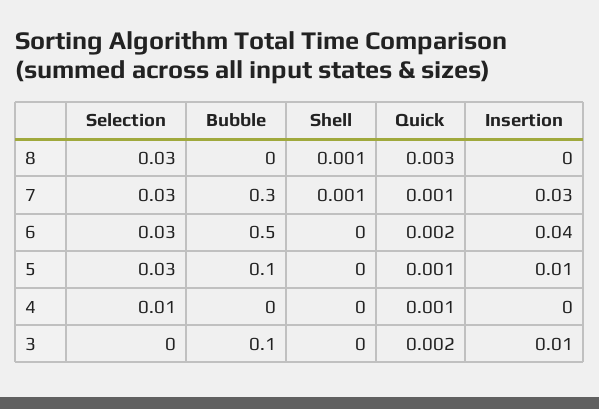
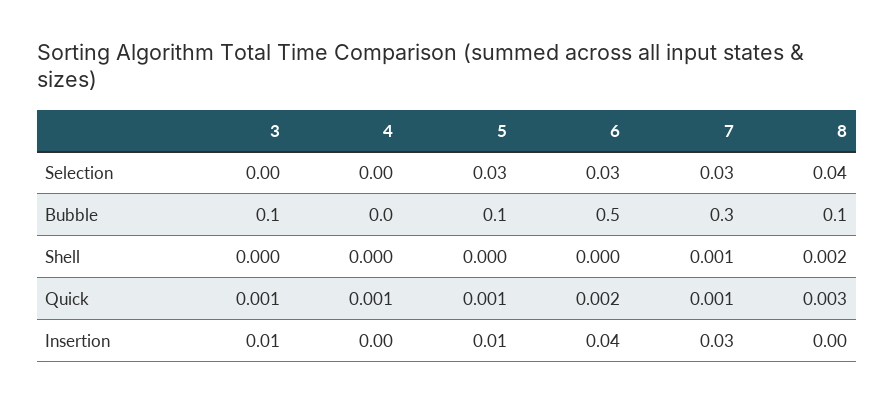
  {
    "Selection": {
-     "8": 0.03,
+     "8": 0.04,
      "7": 0.03,
      "6": 0.03,
      "5": 0.03,
-     "4": 0.01,
+     "4": 0,
      "3": 0
    },
    "Bubble": {
-     "8": 0,
+     "8": 0.1,
      "7": 0.3,
      "6": 0.5,
      "5": 0.1,
      "4": 0,
      "3": 0.1
    },
    "Shell": {
-     "8": 0.001,
+     "8": 0.002,
      "7": 0.001,
      "6": 0,
      "5": 0,
      "4": 0,
      "3": 0
    },
    "Quick": {
      "8": 0.003,
      "7": 0.001,
      "6": 0.002,
      "5": 0.001,
      "4": 0.001,
-     "3": 0.002
+     "3": 0.001
    },
    "Insertion": {
      "8": 0,
      "7": 0.03,
      "6": 0.04,
      "5": 0.01,
      "4": 0,
      "3": 0.01
    }
  }

